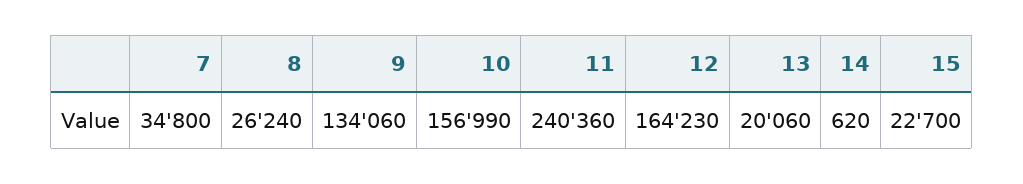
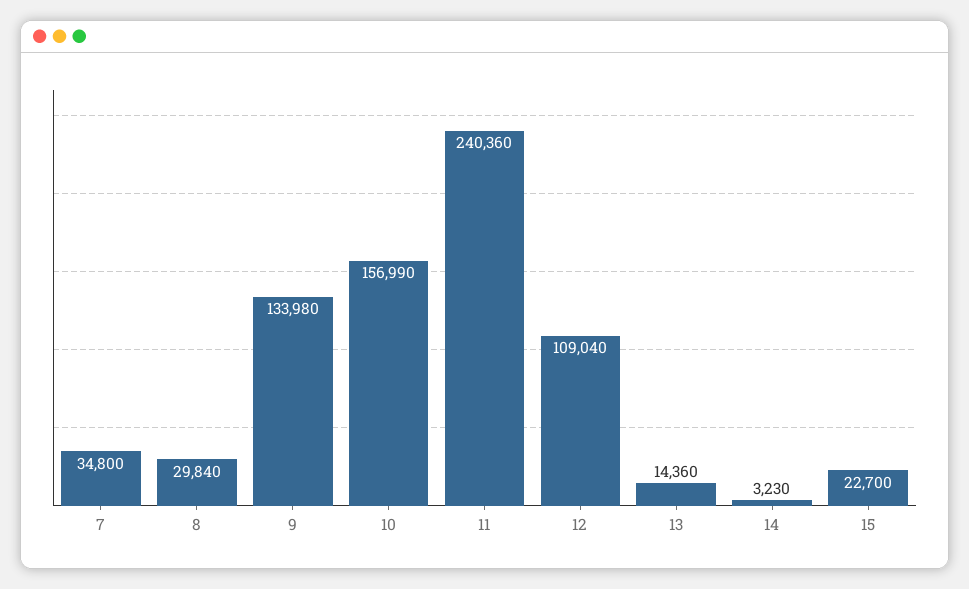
  {
    "7": 34800,
-   "8": 26240,
+   "8": 29840,
-   "9": 134060,
+   "9": 133980,
    "10": 156990,
    "11": 240360,
-   "12": 164230,
+   "12": 109040,
-   "13": 20060,
+   "13": 14360,
-   "14": 620,
+   "14": 3230,
    "15": 22700
  }

